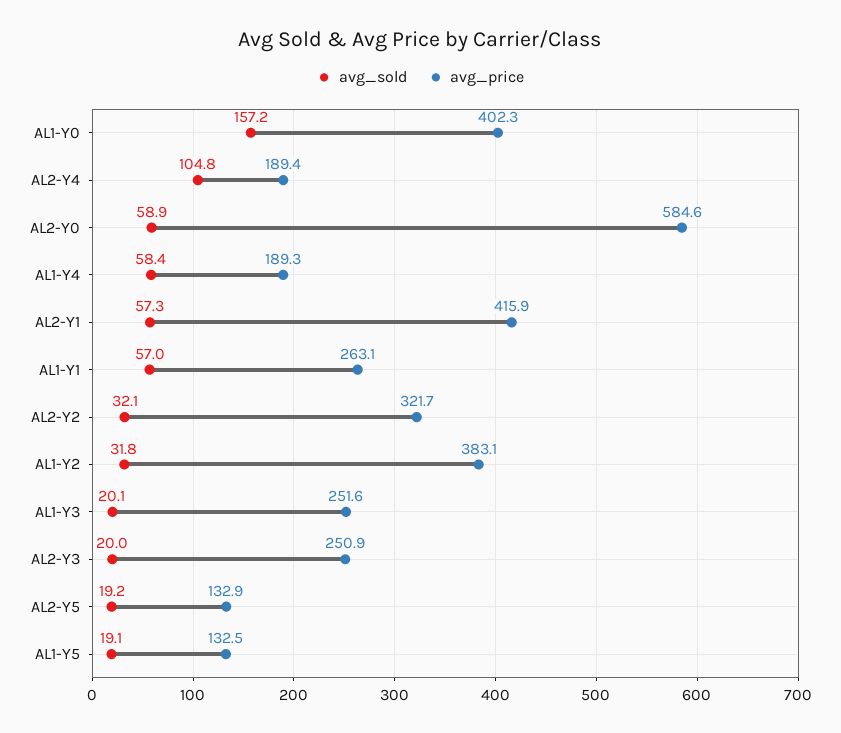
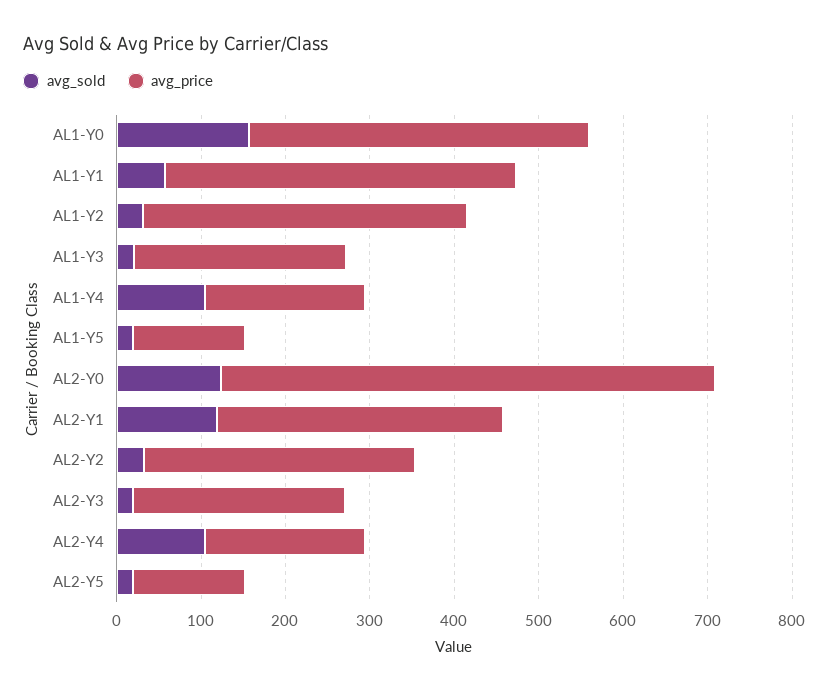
  {
    "avg_sold": {
      "AL1-Y0": 157.2,
      "AL2-Y4": 104.8,
-     "AL2-Y0": 58.9,
+     "AL2-Y0": 120,
-     "AL1-Y4": 58.4,
+     "AL1-Y4": 100,
-     "AL2-Y1": 57.3,
+     "AL2-Y1": 120,
      "AL1-Y1": 57,
      "AL2-Y2": 32.1,
      "AL1-Y2": 31.8,
      "AL1-Y3": 20.1,
      "AL2-Y3": 20,
      "AL2-Y5": 19.2,
      "AL1-Y5": 19.1
    },
    "avg_price": {
      "AL1-Y0": 402.3,
      "AL2-Y4": 189.4,
      "AL2-Y0": 584.6,
      "AL1-Y4": 189.3,
-     "AL2-Y1": 415.9,
+     "AL2-Y1": 340,
-     "AL1-Y1": 263.1,
+     "AL1-Y1": 420,
      "AL2-Y2": 321.7,
      "AL1-Y2": 383.1,
      "AL1-Y3": 251.6,
      "AL2-Y3": 250.9,
      "AL2-Y5": 132.9,
      "AL1-Y5": 132.5
    }
  }

